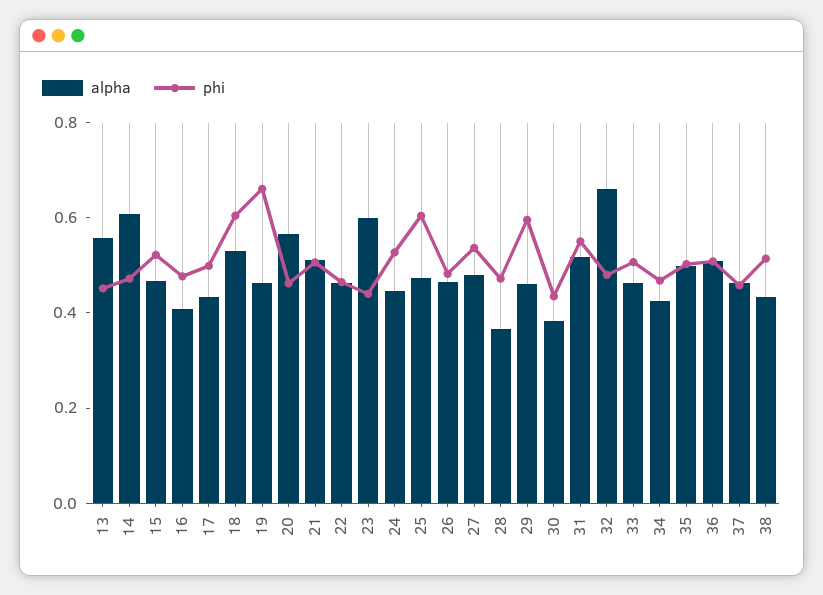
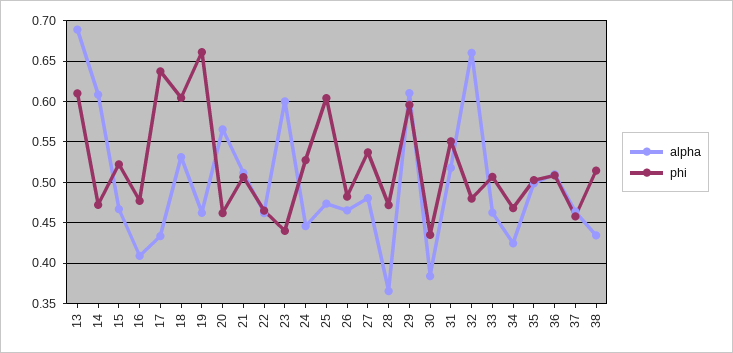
  {
    "alpha": {
-     "13": 0.55,
+     "13": 0.69,
      "14": 0.61,
      "15": 0.47,
      "16": 0.41,
      "17": 0.43,
      "18": 0.53,
      "19": 0.46,
      "20": 0.57,
      "21": 0.51,
      "22": 0.46,
      "23": 0.6,
      "24": 0.45,
      "25": 0.47,
      "26": 0.47,
      "27": 0.48,
      "28": 0.37,
-     "29": 0.45,
+     "29": 0.61,
      "30": 0.38,
      "31": 0.52,
      "32": 0.66,
      "33": 0.46,
      "34": 0.42,
      "35": 0.5,
      "36": 0.51,
      "37": 0.46,
      "38": 0.43
    },
    "phi": {
-     "13": 0.45,
+     "13": 0.61,
      "14": 0.47,
      "15": 0.52,
      "16": 0.48,
-     "17": 0.5,
+     "17": 0.64,
      "18": 0.6,
      "19": 0.66,
      "20": 0.46,
      "21": 0.51,
      "22": 0.47,
      "23": 0.44,
      "24": 0.53,
      "25": 0.6,
      "26": 0.48,
      "27": 0.54,
      "28": 0.47,
      "29": 0.6,
      "30": 0.43,
      "31": 0.55,
      "32": 0.48,
      "33": 0.51,
      "34": 0.47,
      "35": 0.5,
      "36": 0.51,
      "37": 0.46,
      "38": 0.51
    }
  }

